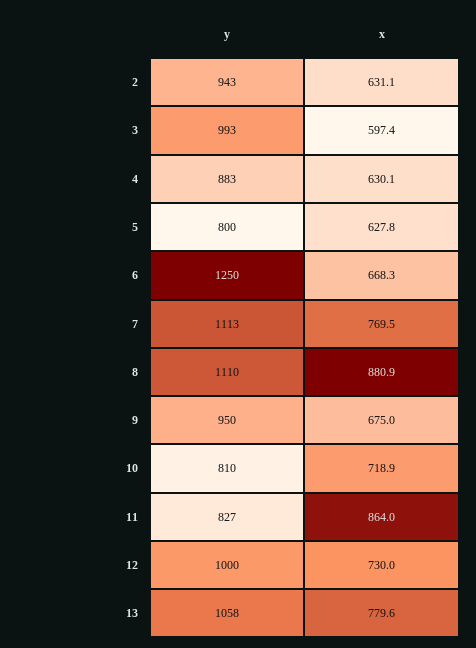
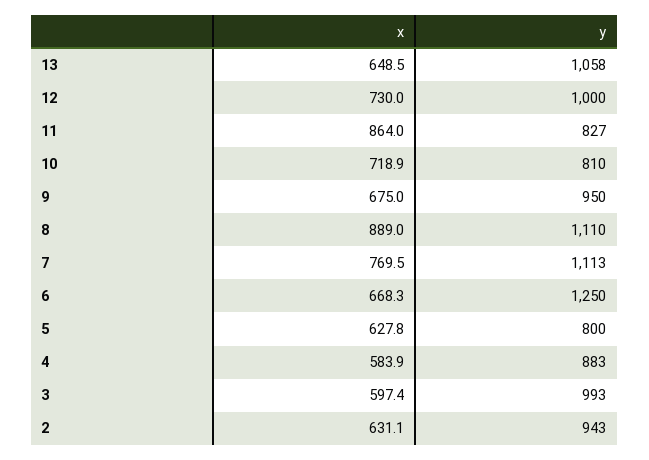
  {
    "y": {
      "2": 943,
      "3": 993,
      "4": 883,
      "5": 800,
      "6": 1250,
      "7": 1113,
      "8": 1110,
      "9": 950,
      "10": 810,
      "11": 827,
      "12": 1000,
      "13": 1058
    },
    "x": {
      "2": 631.1,
      "3": 597.4,
-     "4": 630.1,
+     "4": 583.9,
      "5": 627.8,
      "6": 668.3,
      "7": 769.5,
-     "8": 880.9,
+     "8": 889,
      "9": 675,
      "10": 718.9,
      "11": 864,
      "12": 730,
-     "13": 779.6
+     "13": 648.5
    }
  }

